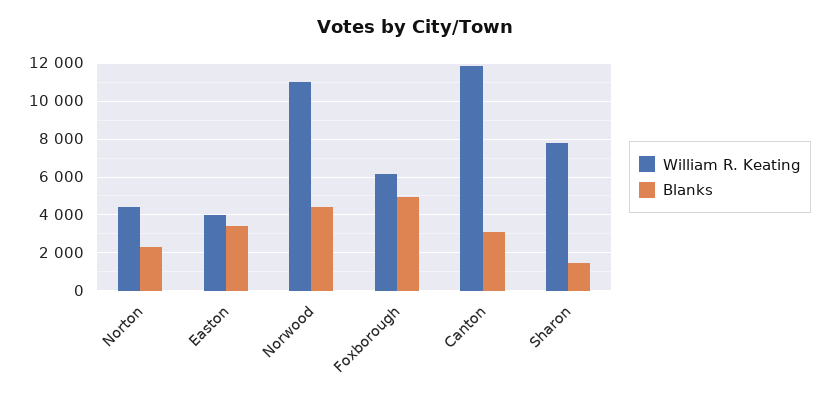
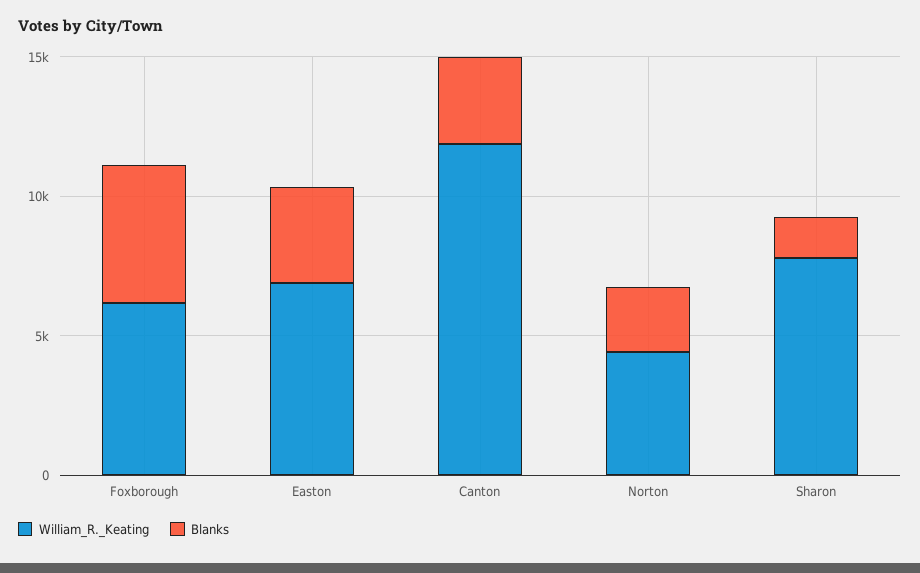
  {
    "William R. Keating": {
      "Norton": 4500,
-     "Easton": 4000,
+     "Easton": 7000,
-     "Norwood": 11000,
      "Foxborough": 6000,
      "Canton": 12000,
      "Sharon": 8000
    },
    "Blanks": {
      "Norton": 2500,
      "Easton": 3500,
-     "Norwood": 4500,
      "Foxborough": 5000,
      "Canton": 3000,
      "Sharon": 1500
    }
  }

